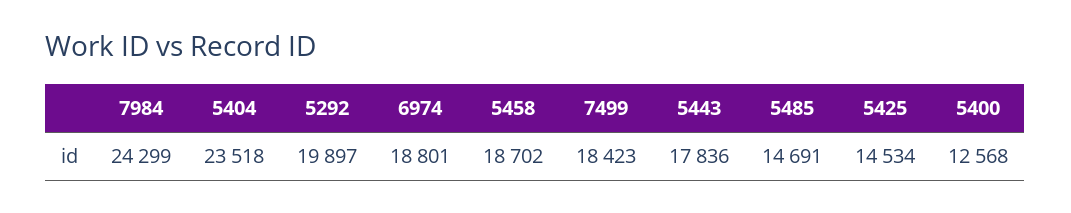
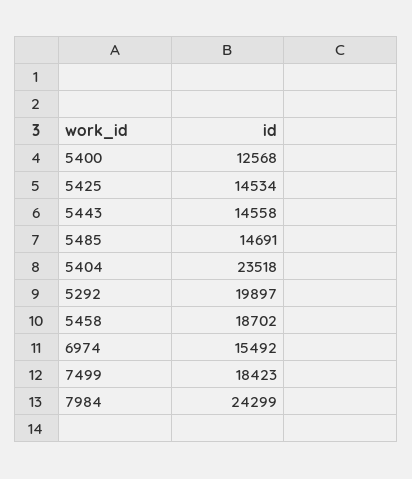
  {
    "7984": 24299,
    "5404": 23518,
    "5292": 19897,
-   "6974": 18801,
+   "6974": 15492,
    "5458": 18702,
    "7499": 18423,
-   "5443": 17836,
+   "5443": 14558,
    "5485": 14691,
    "5425": 14534,
    "5400": 12568
  }

